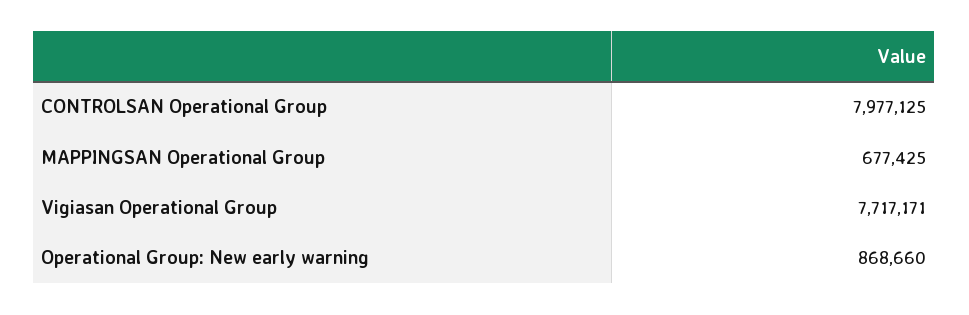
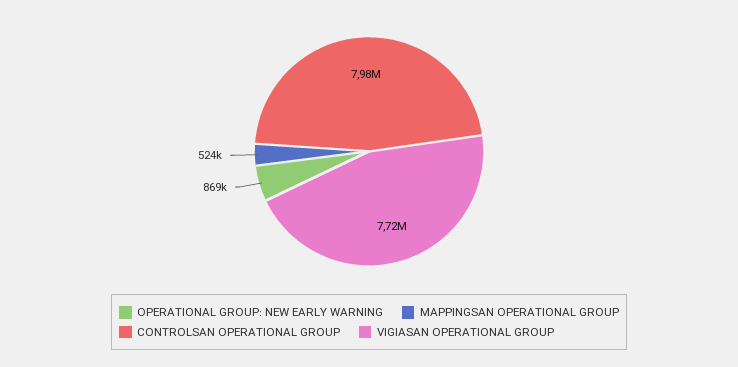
  {
    "CONTROLSAN Operational Group": 7977125,
-   "MAPPINGSAN Operational Group": 677425,
+   "MAPPINGSAN Operational Group": 524000,
    "Vigiasan Operational Group": 7717171,
    "Operational Group: New early warning": 868660
  }

